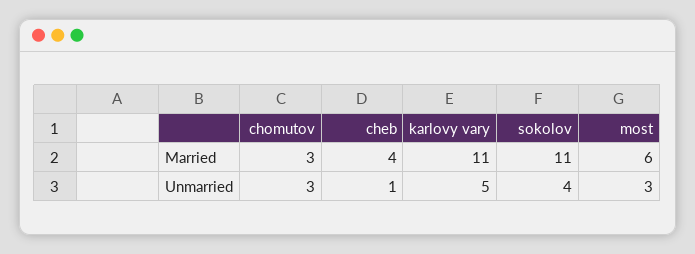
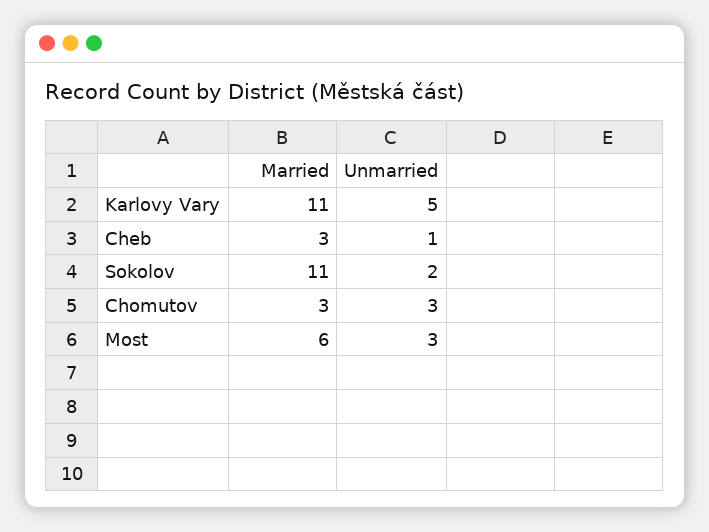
  {
    "chomutov": {
      "Married": 3,
      "Unmarried": 3
    },
    "cheb": {
-     "Married": 4,
+     "Married": 3,
      "Unmarried": 1
    },
    "karlovy vary": {
      "Married": 11,
      "Unmarried": 5
    },
    "sokolov": {
      "Married": 11,
-     "Unmarried": 4
+     "Unmarried": 2
    },
    "most": {
      "Married": 6,
      "Unmarried": 3
    }
  }

